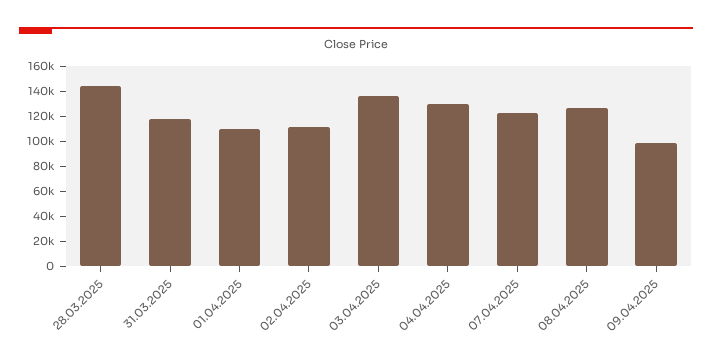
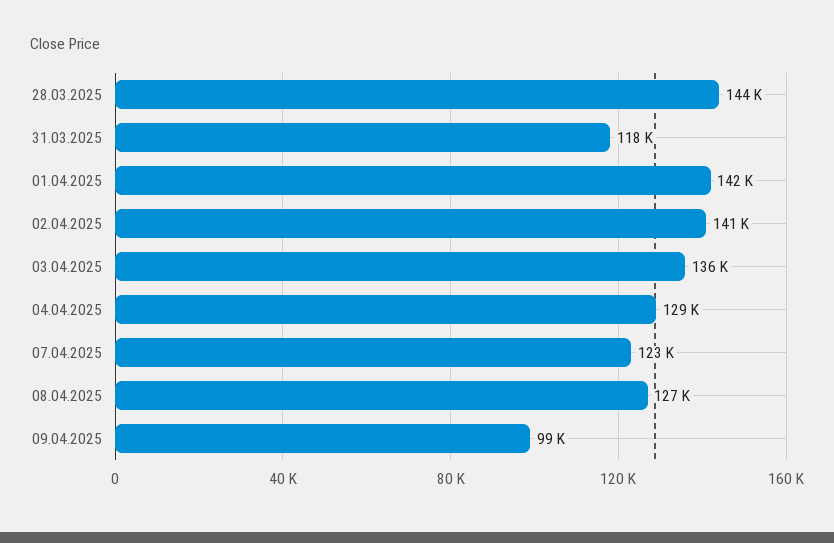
  {
    "28.03.2025": 144000,
    "31.03.2025": 118000,
-   "01.04.2025": 110000,
+   "01.04.2025": 142000,
-   "02.04.2025": 110000,
+   "02.04.2025": 141000,
    "03.04.2025": 136000,
    "04.04.2025": 129000,
    "07.04.2025": 123000,
    "08.04.2025": 127000,
    "09.04.2025": 99000
  }

